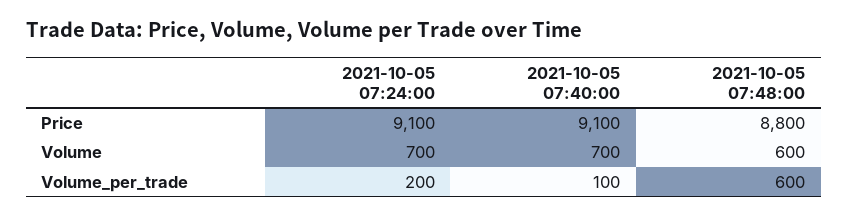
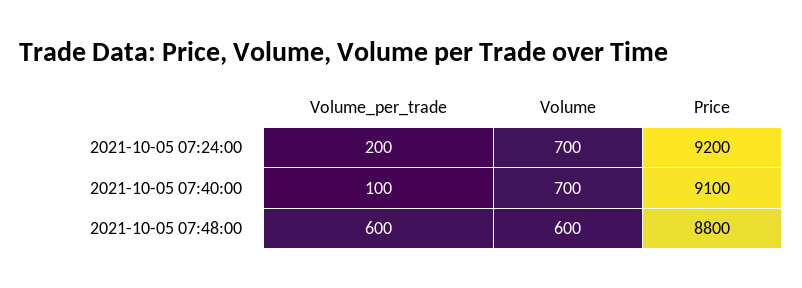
  {
    "2021-10-05 07:24:00": {
-     "Price": 9100,
+     "Price": 9200,
      "Volume": 700,
      "Volume_per_trade": 200
    },
    "2021-10-05 07:40:00": {
      "Price": 9100,
      "Volume": 700,
      "Volume_per_trade": 100
    },
    "2021-10-05 07:48:00": {
      "Price": 8800,
      "Volume": 600,
      "Volume_per_trade": 600
    }
  }

